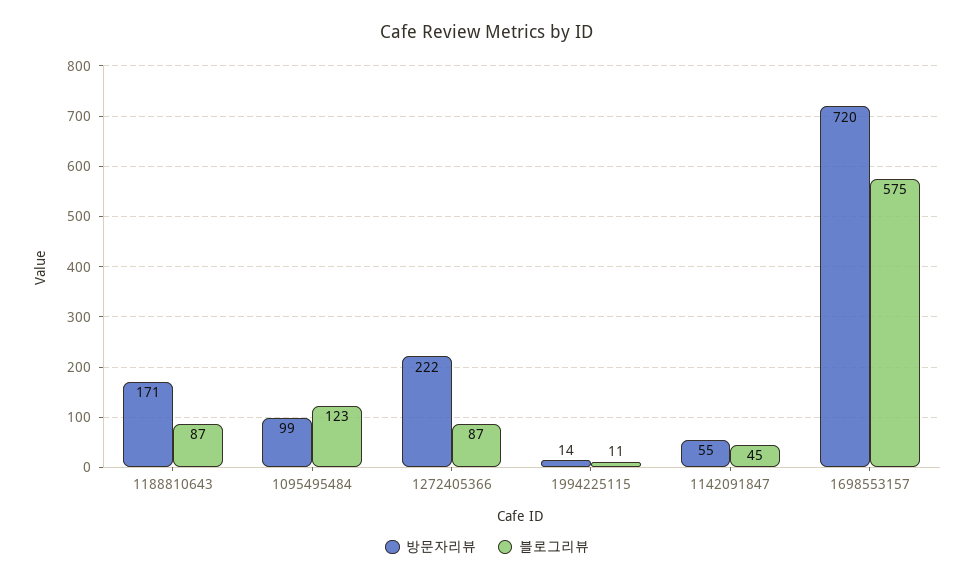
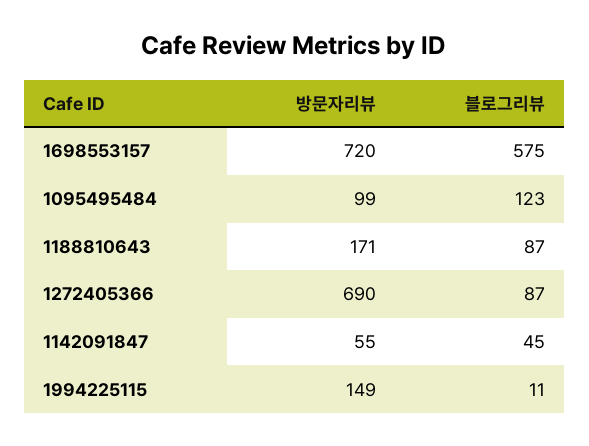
  {
    "방문자리뷰": {
      "1188810643": 171,
      "1095495484": 99,
-     "1272405366": 222,
+     "1272405366": 690,
-     "1994225115": 14,
+     "1994225115": 149,
      "1142091847": 55,
      "1698553157": 720
    },
    "블로그리뷰": {
      "1188810643": 87,
      "1095495484": 123,
      "1272405366": 87,
      "1994225115": 11,
      "1142091847": 45,
      "1698553157": 575
    }
  }

